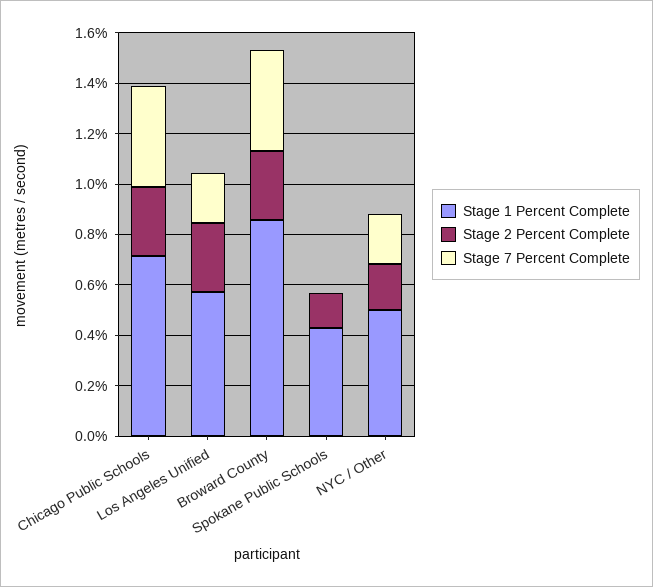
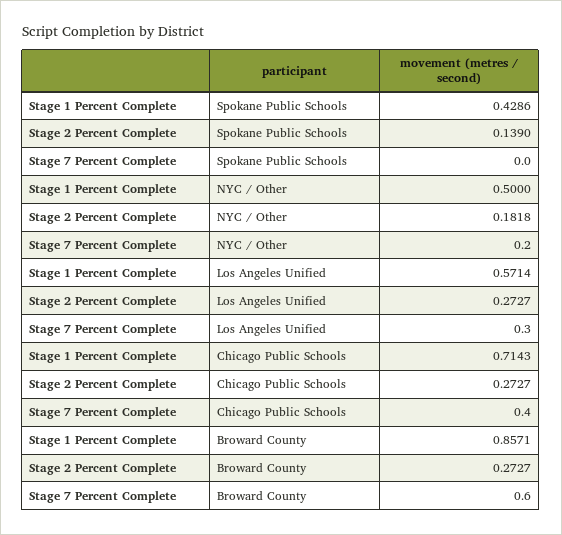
  {
    "Stage 1 Percent Complete": {
      "Chicago Public Schools": 0.7143,
      "Los Angeles Unified": 0.5714,
      "Broward County": 0.8571,
      "Spokane Public Schools": 0.4286,
      "NYC / Other": 0.5
    },
    "Stage 2 Percent Complete": {
      "Chicago Public Schools": 0.2727,
      "Los Angeles Unified": 0.2727,
      "Broward County": 0.2727,
      "Spokane Public Schools": 0.139,
      "NYC / Other": 0.1818
    },
    "Stage 7 Percent Complete": {
      "Chicago Public Schools": 0.4,
-     "Los Angeles Unified": 0.2,
+     "Los Angeles Unified": 0.3,
-     "Broward County": 0.4,
+     "Broward County": 0.6,
      "Spokane Public Schools": 0,
      "NYC / Other": 0.2
    }
  }

